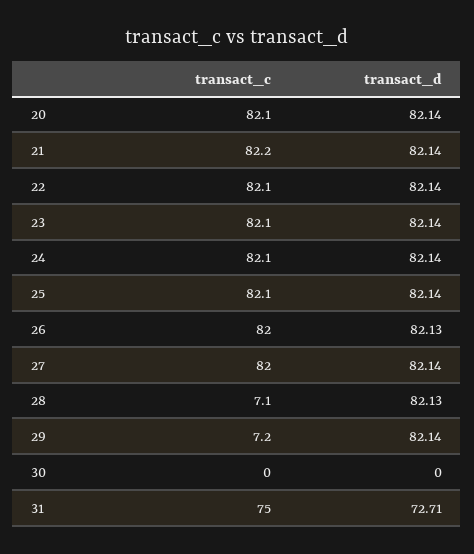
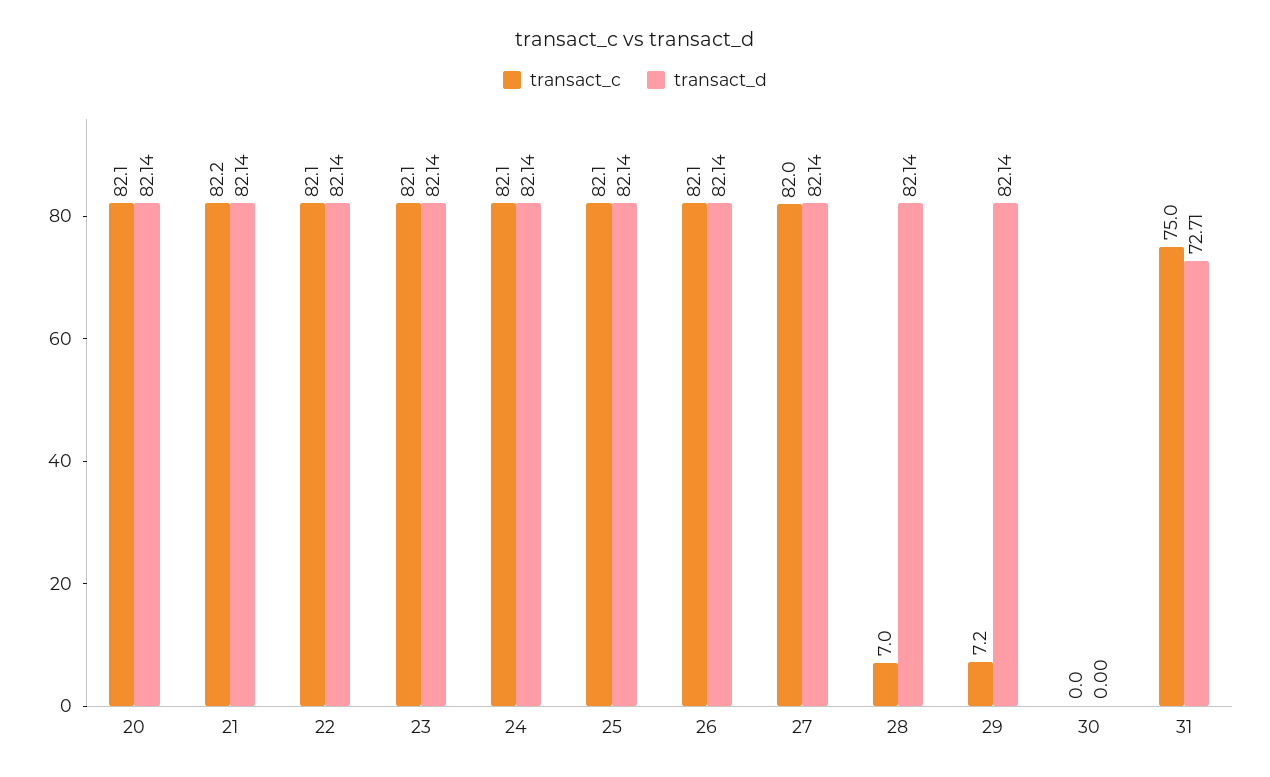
  {
    "transact_c": {
      "20": 82.1,
      "21": 82.2,
      "22": 82.1,
      "23": 82.1,
      "24": 82.1,
      "25": 82.1,
-     "26": 82,
+     "26": 82.1,
      "27": 82,
-     "28": 7.1,
+     "28": 7,
      "29": 7.2,
      "30": 0,
      "31": 75
    },
    "transact_d": {
      "20": 82.14,
      "21": 82.14,
      "22": 82.14,
      "23": 82.14,
      "24": 82.14,
      "25": 82.14,
-     "26": 82.13,
+     "26": 82.14,
      "27": 82.14,
-     "28": 82.13,
+     "28": 82.14,
      "29": 82.14,
      "30": 0,
      "31": 72.71
    }
  }

